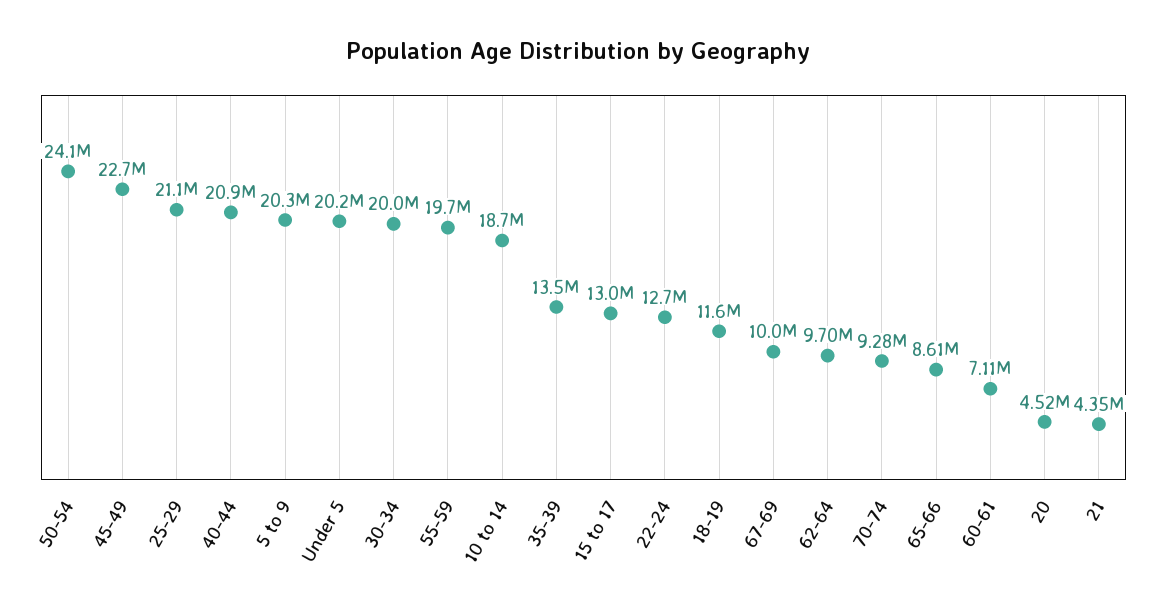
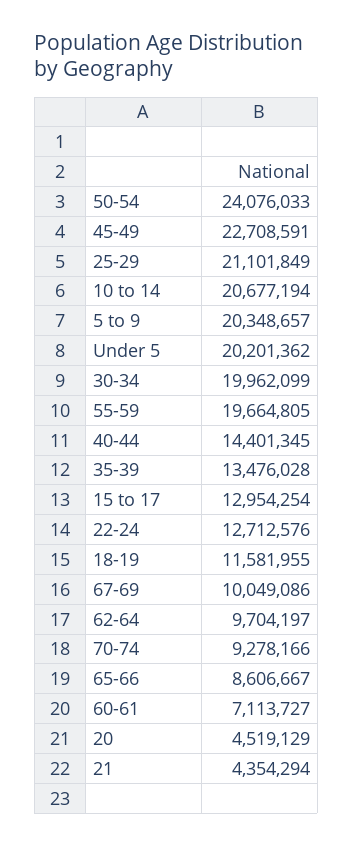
  {
    "50-54": 24076033,
    "45-49": 22708591,
    "25-29": 21101849,
-   "40-44": 20900000,
+   "40-44": 14401345,
    "5 to 9": 20348657,
    "Under 5": 20201362,
    "30-34": 19962099,
    "55-59": 19664805,
-   "10 to 14": 18700000,
+   "10 to 14": 20677194,
    "35-39": 13476028,
    "15 to 17": 12954254,
    "22-24": 12712576,
    "18-19": 11581955,
    "67-69": 10049086,
    "62-64": 9704197,
    "70-74": 9278166,
    "65-66": 8606667,
    "60-61": 7113727,
    "20": 4519129,
    "21": 4354294
  }

